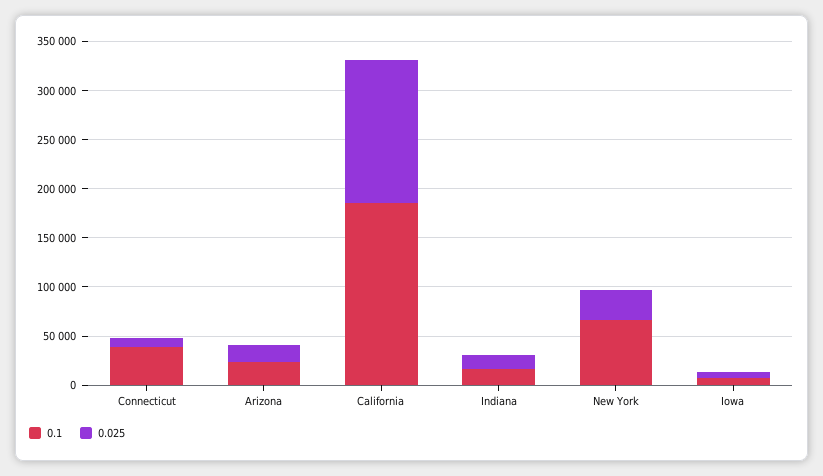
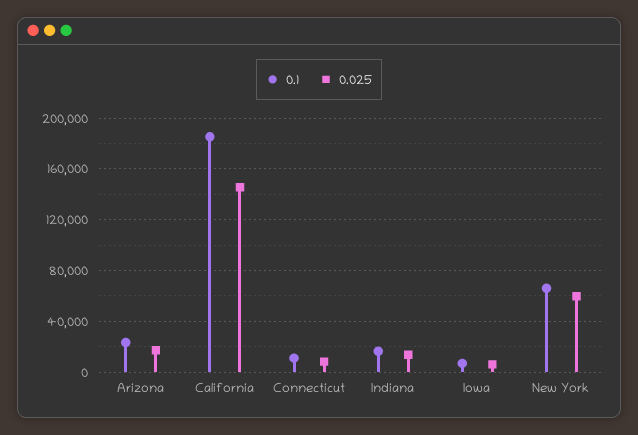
  {
    "0.1": {
-     "Connecticut": 40000,
+     "Connecticut": 10000,
      "Arizona": 25000,
      "California": 185000,
      "Indiana": 15000,
      "New York": 65000,
      "Iowa": 5000
    },
    "0.025": {
      "Connecticut": 10000,
      "Arizona": 15000,
      "California": 145000,
      "Indiana": 15000,
-     "New York": 30000,
+     "New York": 60000,
      "Iowa": 5000
    }
  }

